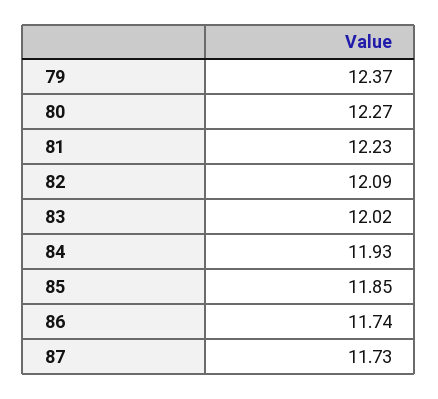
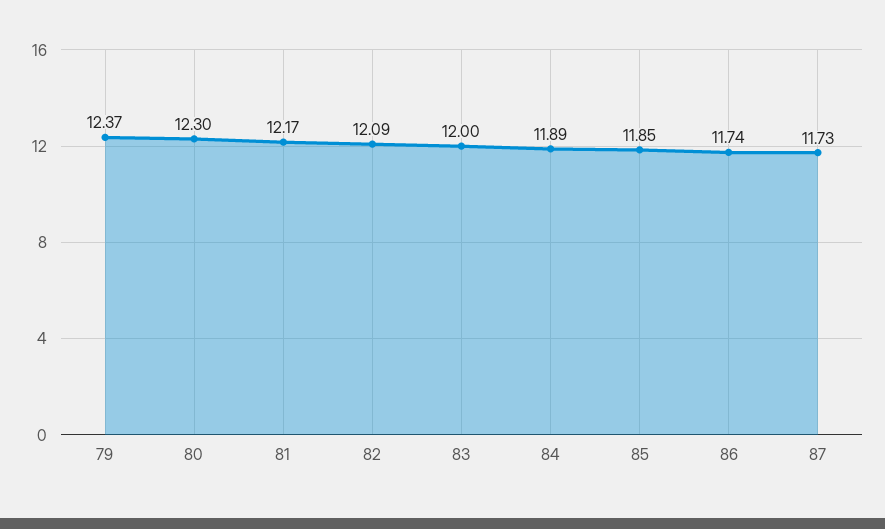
  {
    "79": 12.37,
-   "80": 12.27,
+   "80": 12.3,
-   "81": 12.23,
+   "81": 12.17,
    "82": 12.09,
-   "83": 12.02,
+   "83": 12,
-   "84": 11.93,
+   "84": 11.89,
    "85": 11.85,
    "86": 11.74,
    "87": 11.73
  }

